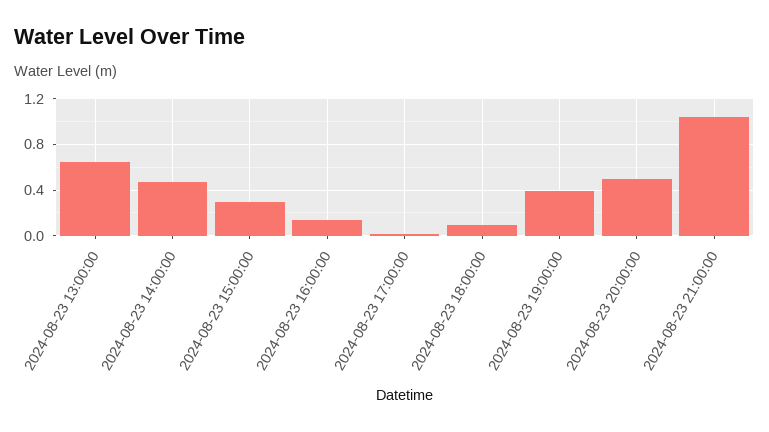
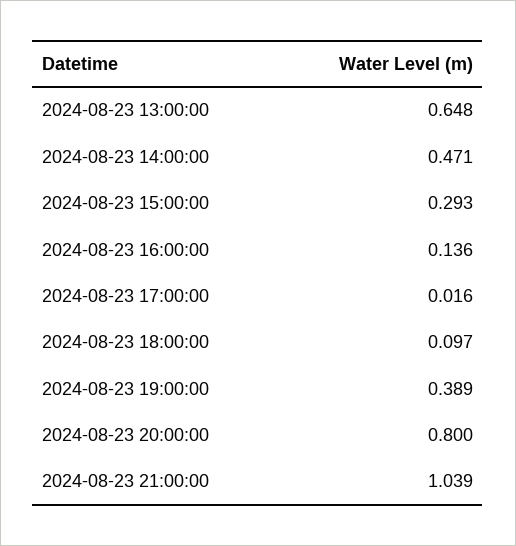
  {
    "2024-08-23 13:00:00": 0.648,
    "2024-08-23 14:00:00": 0.471,
    "2024-08-23 15:00:00": 0.293,
    "2024-08-23 16:00:00": 0.136,
    "2024-08-23 17:00:00": 0.016,
    "2024-08-23 18:00:00": 0.097,
    "2024-08-23 19:00:00": 0.389,
-   "2024-08-23 20:00:00": 0.5,
+   "2024-08-23 20:00:00": 0.8,
    "2024-08-23 21:00:00": 1.039
  }

